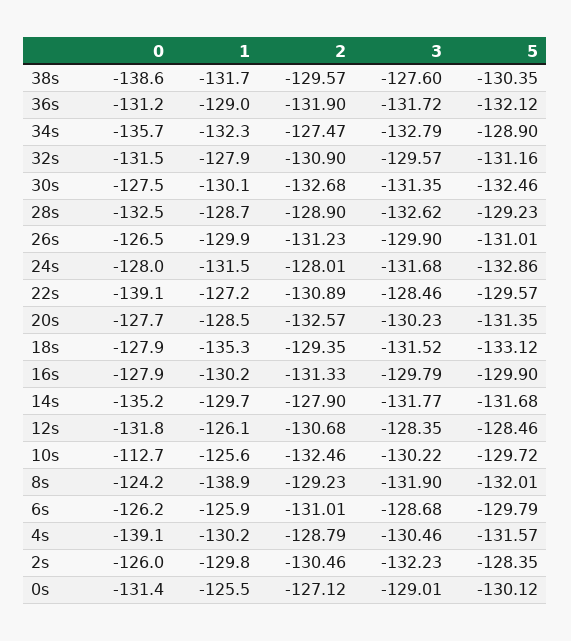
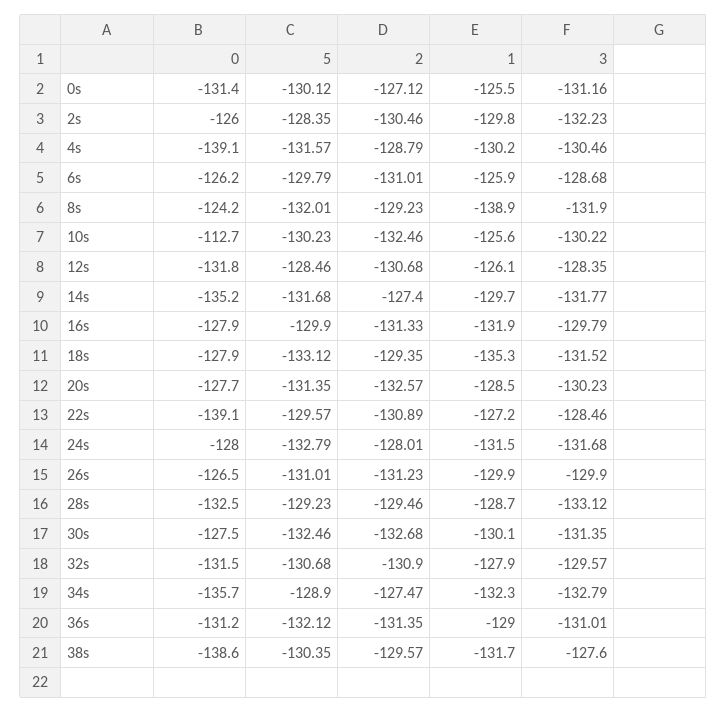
  {
    "0": {
      "38s": -138.6,
      "36s": -131.2,
      "34s": -135.7,
      "32s": -131.5,
      "30s": -127.5,
      "28s": -132.5,
      "26s": -126.5,
      "24s": -128,
      "22s": -139.1,
      "20s": -127.7,
      "18s": -127.9,
      "16s": -127.9,
      "14s": -135.2,
      "12s": -131.8,
      "10s": -112.7,
      "8s": -124.2,
      "6s": -126.2,
      "4s": -139.1,
      "2s": -126,
      "0s": -131.4
    },
    "1": {
      "38s": -131.7,
      "36s": -129,
      "34s": -132.3,
      "32s": -127.9,
      "30s": -130.1,
      "28s": -128.7,
      "26s": -129.9,
      "24s": -131.5,
      "22s": -127.2,
      "20s": -128.5,
      "18s": -135.3,
-     "16s": -130.2,
+     "16s": -131.9,
      "14s": -129.7,
      "12s": -126.1,
      "10s": -125.6,
      "8s": -138.9,
      "6s": -125.9,
      "4s": -130.2,
      "2s": -129.8,
      "0s": -125.5
    },
    "2": {
      "38s": -129.57,
-     "36s": -131.9,
+     "36s": -131.35,
      "34s": -127.47,
      "32s": -130.9,
      "30s": -132.68,
-     "28s": -128.9,
+     "28s": -129.46,
      "26s": -131.23,
      "24s": -128.01,
      "22s": -130.89,
      "20s": -132.57,
      "18s": -129.35,
      "16s": -131.33,
-     "14s": -127.9,
+     "14s": -127.4,
      "12s": -130.68,
      "10s": -132.46,
      "8s": -129.23,
      "6s": -131.01,
      "4s": -128.79,
      "2s": -130.46,
      "0s": -127.12
    },
    "3": {
      "38s": -127.6,
-     "36s": -131.72,
+     "36s": -131.01,
      "34s": -132.79,
      "32s": -129.57,
      "30s": -131.35,
-     "28s": -132.62,
+     "28s": -133.12,
      "26s": -129.9,
      "24s": -131.68,
      "22s": -128.46,
      "20s": -130.23,
      "18s": -131.52,
      "16s": -129.79,
      "14s": -131.77,
      "12s": -128.35,
      "10s": -130.22,
      "8s": -131.9,
      "6s": -128.68,
      "4s": -130.46,
      "2s": -132.23,
-     "0s": -129.01
+     "0s": -131.16
    },
    "5": {
      "38s": -130.35,
      "36s": -132.12,
      "34s": -128.9,
-     "32s": -131.16,
+     "32s": -130.68,
      "30s": -132.46,
      "28s": -129.23,
      "26s": -131.01,
-     "24s": -132.86,
+     "24s": -132.79,
      "22s": -129.57,
      "20s": -131.35,
      "18s": -133.12,
      "16s": -129.9,
      "14s": -131.68,
      "12s": -128.46,
-     "10s": -129.72,
+     "10s": -130.23,
      "8s": -132.01,
      "6s": -129.79,
      "4s": -131.57,
      "2s": -128.35,
      "0s": -130.12
    }
  }

